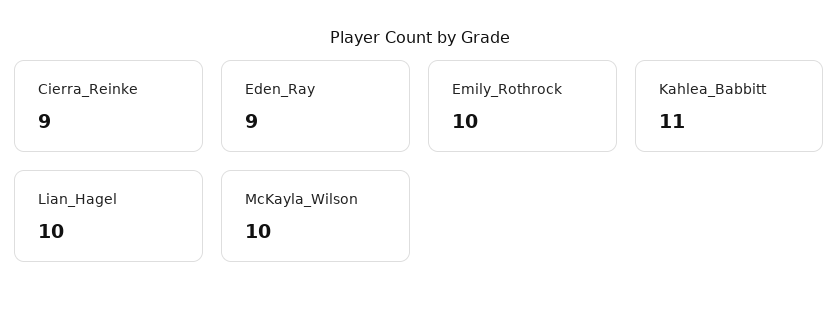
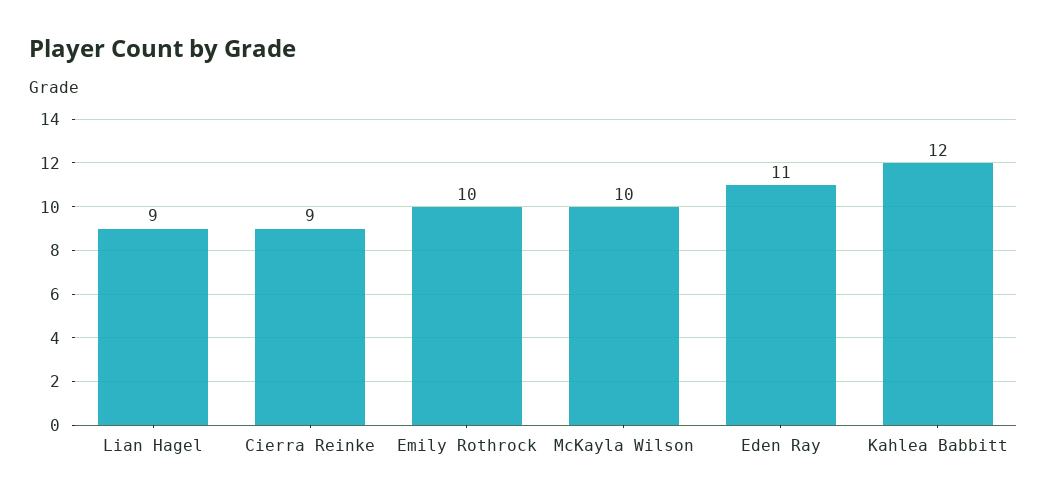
  {
    "Cierra_Reinke": 9,
-   "Eden_Ray": 9,
+   "Eden_Ray": 11,
    "Emily_Rothrock": 10,
-   "Kahlea_Babbitt": 11,
+   "Kahlea_Babbitt": 12,
-   "Lian_Hagel": 10,
+   "Lian_Hagel": 9,
    "McKayla_Wilson": 10
  }

